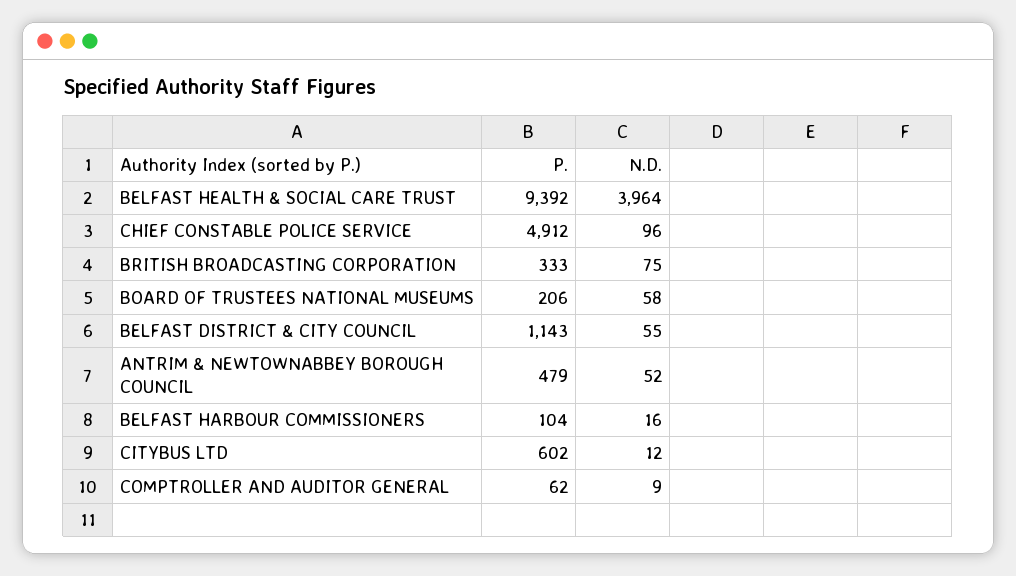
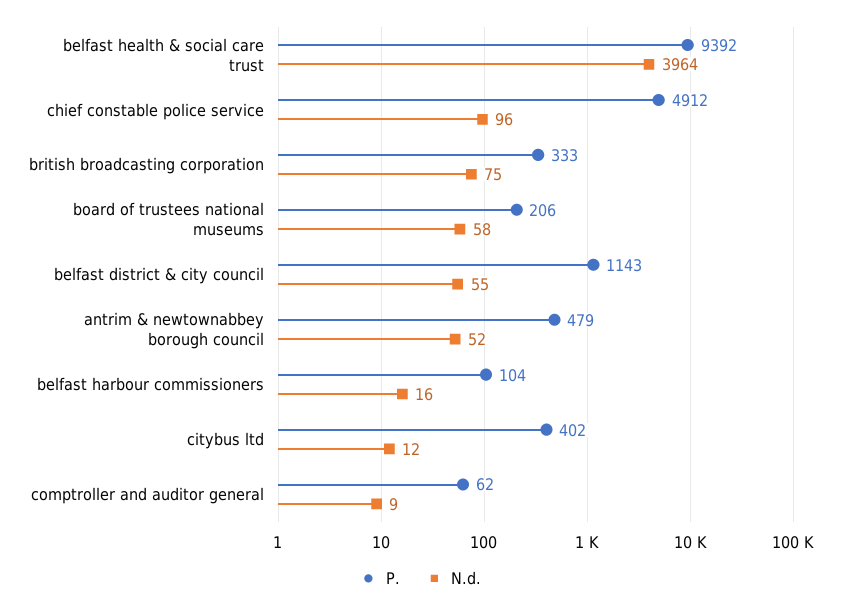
  {
    "P.": {
      "BELFAST HEALTH & SOCIAL CARE TRUST": 9392,
      "CHIEF CONSTABLE POLICE SERVICE": 4912,
      "BRITISH BROADCASTING CORPORATION": 333,
      "BOARD OF TRUSTEES NATIONAL MUSEUMS": 206,
      "BELFAST DISTRICT & CITY COUNCIL": 1143,
      "ANTRIM & NEWTOWNABBEY BOROUGH COUNCIL": 479,
      "BELFAST HARBOUR COMMISSIONERS": 104,
-     "CITYBUS LTD": 602,
+     "CITYBUS LTD": 402,
      "COMPTROLLER AND AUDITOR GENERAL": 62
    },
    "N.D.": {
      "BELFAST HEALTH & SOCIAL CARE TRUST": 3964,
      "CHIEF CONSTABLE POLICE SERVICE": 96,
      "BRITISH BROADCASTING CORPORATION": 75,
      "BOARD OF TRUSTEES NATIONAL MUSEUMS": 58,
      "BELFAST DISTRICT & CITY COUNCIL": 55,
      "ANTRIM & NEWTOWNABBEY BOROUGH COUNCIL": 52,
      "BELFAST HARBOUR COMMISSIONERS": 16,
      "CITYBUS LTD": 12,
      "COMPTROLLER AND AUDITOR GENERAL": 9
    }
  }

